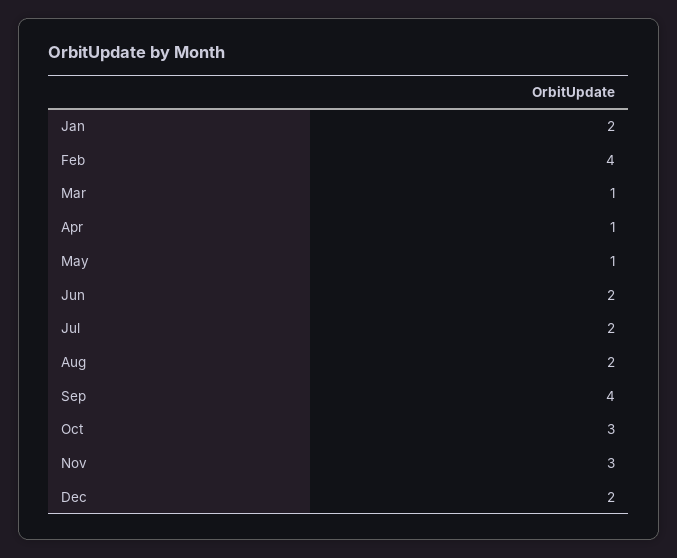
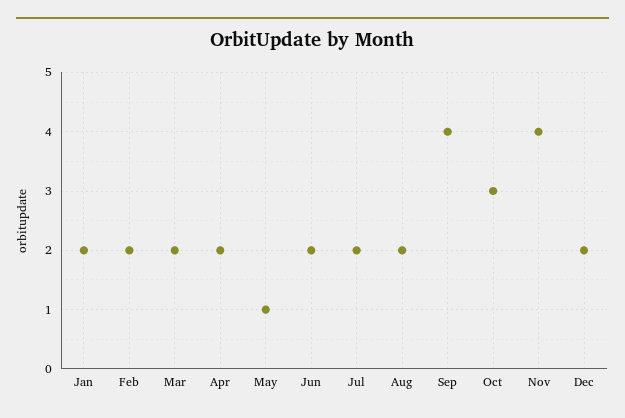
  {
    "Jan": 2,
-   "Feb": 4,
+   "Feb": 2,
-   "Mar": 1,
+   "Mar": 2,
-   "Apr": 1,
+   "Apr": 2,
    "May": 1,
    "Jun": 2,
    "Jul": 2,
    "Aug": 2,
    "Sep": 4,
    "Oct": 3,
-   "Nov": 3,
+   "Nov": 4,
    "Dec": 2
  }

